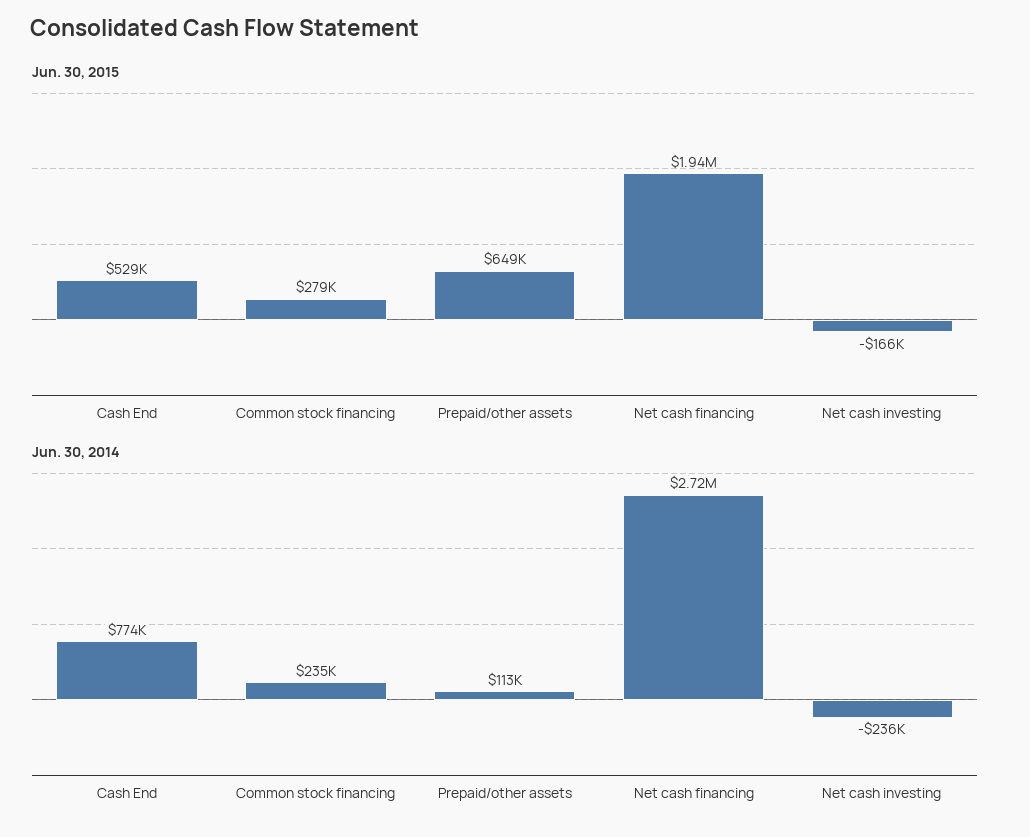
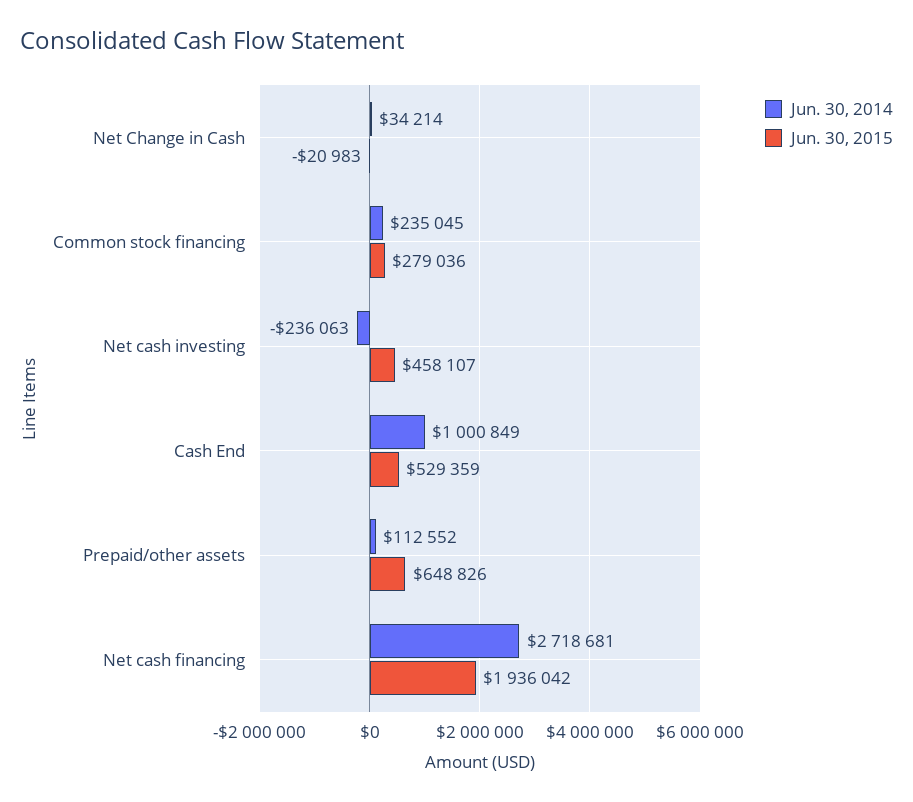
  {
    "Jun. 30, 2015": {
      "Cash End": 529359,
      "Common stock financing": 279036,
      "Prepaid/other assets": 648826,
      "Net cash financing": 1936042,
-     "Net cash investing": -166000
+     "Net cash investing": 458107,
+     "Net Change in Cash": -20983
    },
    "Jun. 30, 2014": {
-     "Cash End": 774000,
+     "Cash End": 1000849,
      "Common stock financing": 235045,
      "Prepaid/other assets": 112552,
      "Net cash financing": 2718681,
-     "Net cash investing": -236063
+     "Net cash investing": -236063,
+     "Net Change in Cash": 34214
    }
  }

